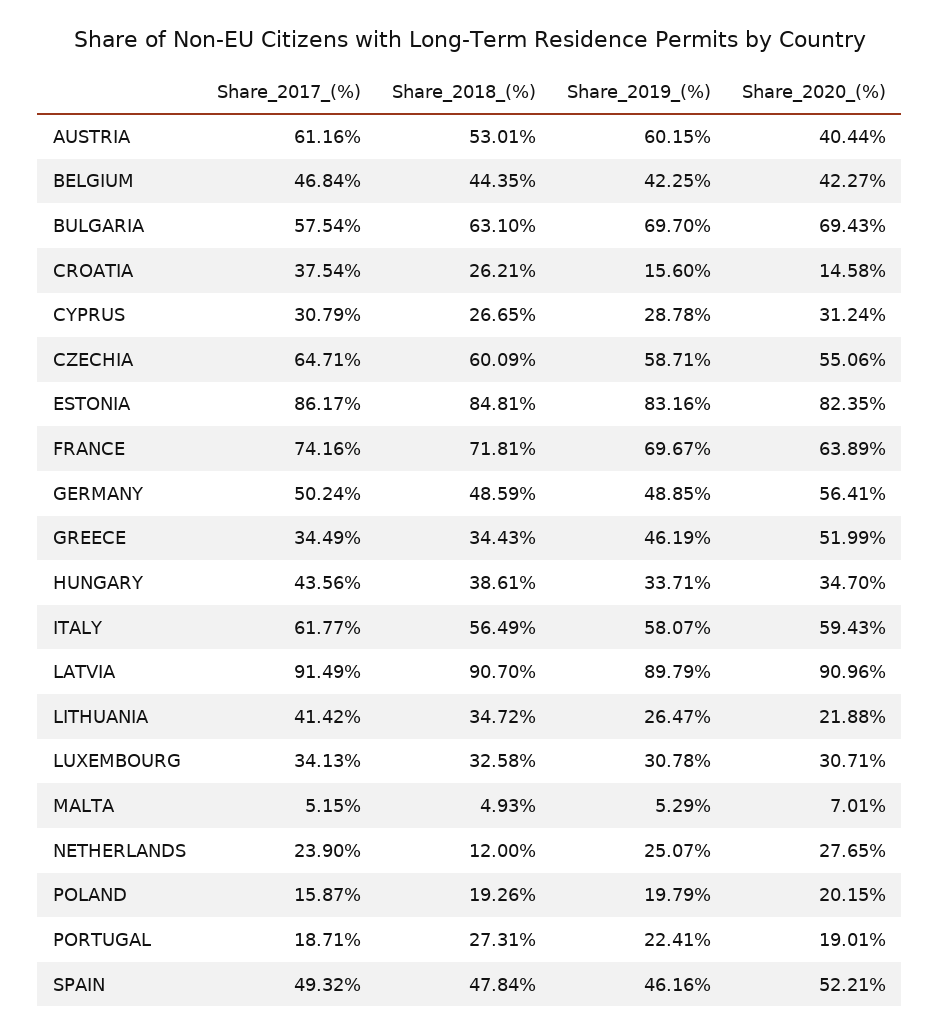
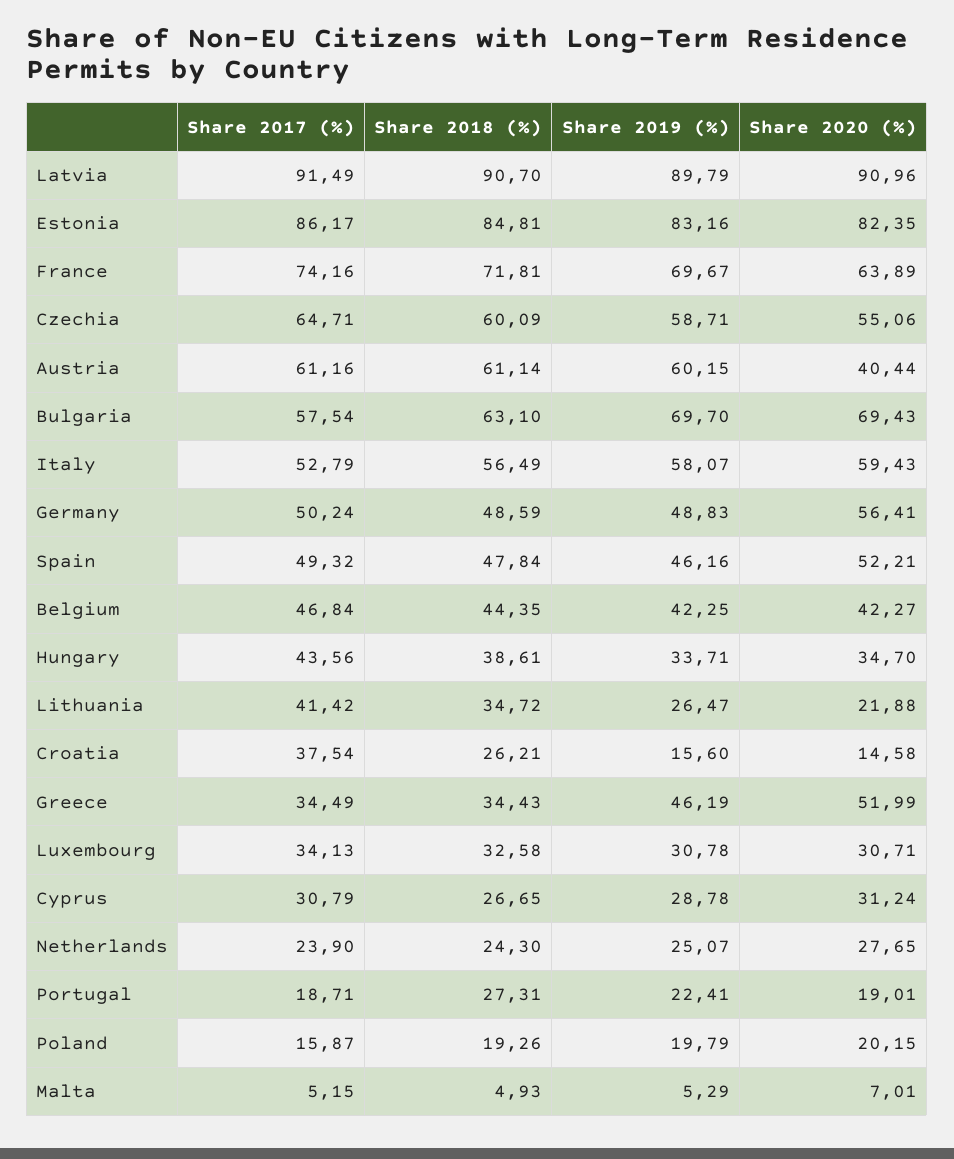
  {
    "Share_2017_(%)": {
      "AUSTRIA": 61.16,
      "BELGIUM": 46.84,
      "BULGARIA": 57.54,
      "CROATIA": 37.54,
      "CYPRUS": 30.79,
      "CZECHIA": 64.71,
      "ESTONIA": 86.17,
      "FRANCE": 74.16,
      "GERMANY": 50.24,
      "GREECE": 34.49,
      "HUNGARY": 43.56,
-     "ITALY": 61.77,
+     "ITALY": 52.79,
      "LATVIA": 91.49,
      "LITHUANIA": 41.42,
      "LUXEMBOURG": 34.13,
      "MALTA": 5.15,
      "NETHERLANDS": 23.9,
      "POLAND": 15.87,
      "PORTUGAL": 18.71,
      "SPAIN": 49.32
    },
    "Share_2018_(%)": {
-     "AUSTRIA": 53.01,
+     "AUSTRIA": 61.14,
      "BELGIUM": 44.35,
      "BULGARIA": 63.1,
      "CROATIA": 26.21,
      "CYPRUS": 26.65,
      "CZECHIA": 60.09,
      "ESTONIA": 84.81,
      "FRANCE": 71.81,
      "GERMANY": 48.59,
      "GREECE": 34.43,
      "HUNGARY": 38.61,
      "ITALY": 56.49,
      "LATVIA": 90.7,
      "LITHUANIA": 34.72,
      "LUXEMBOURG": 32.58,
      "MALTA": 4.93,
-     "NETHERLANDS": 12,
+     "NETHERLANDS": 24.3,
      "POLAND": 19.26,
      "PORTUGAL": 27.31,
      "SPAIN": 47.84
    },
    "Share_2019_(%)": {
      "AUSTRIA": 60.15,
      "BELGIUM": 42.25,
      "BULGARIA": 69.7,
      "CROATIA": 15.6,
      "CYPRUS": 28.78,
      "CZECHIA": 58.71,
      "ESTONIA": 83.16,
      "FRANCE": 69.67,
-     "GERMANY": 48.85,
+     "GERMANY": 48.83,
      "GREECE": 46.19,
      "HUNGARY": 33.71,
      "ITALY": 58.07,
      "LATVIA": 89.79,
      "LITHUANIA": 26.47,
      "LUXEMBOURG": 30.78,
      "MALTA": 5.29,
      "NETHERLANDS": 25.07,
      "POLAND": 19.79,
      "PORTUGAL": 22.41,
      "SPAIN": 46.16
    },
    "Share_2020_(%)": {
      "AUSTRIA": 40.44,
      "BELGIUM": 42.27,
      "BULGARIA": 69.43,
      "CROATIA": 14.58,
      "CYPRUS": 31.24,
      "CZECHIA": 55.06,
      "ESTONIA": 82.35,
      "FRANCE": 63.89,
      "GERMANY": 56.41,
      "GREECE": 51.99,
      "HUNGARY": 34.7,
      "ITALY": 59.43,
      "LATVIA": 90.96,
      "LITHUANIA": 21.88,
      "LUXEMBOURG": 30.71,
      "MALTA": 7.01,
      "NETHERLANDS": 27.65,
      "POLAND": 20.15,
      "PORTUGAL": 19.01,
      "SPAIN": 52.21
    }
  }

